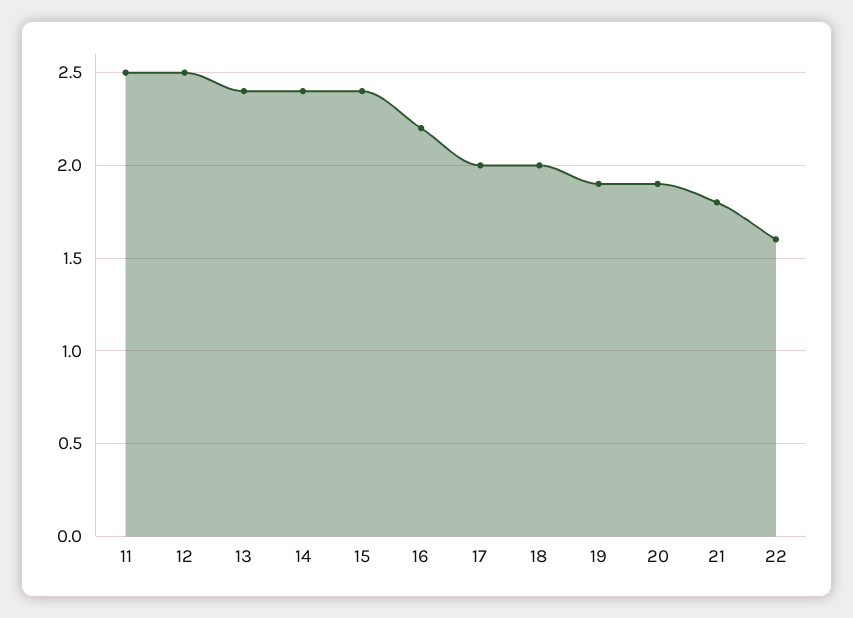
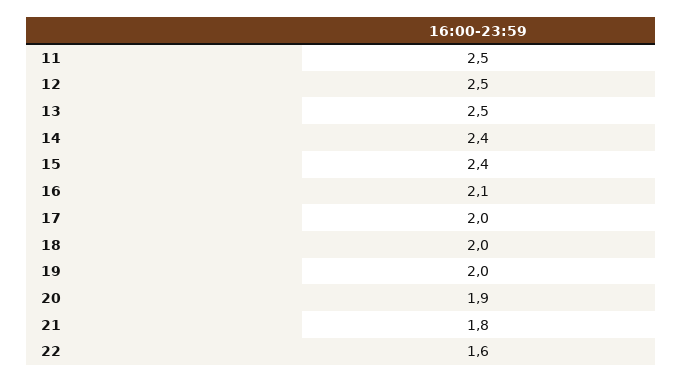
  {
    "11": 2.5,
    "12": 2.5,
-   "13": 2.4,
+   "13": 2.5,
    "14": 2.4,
    "15": 2.4,
-   "16": 2.2,
+   "16": 2.1,
    "17": 2,
    "18": 2,
-   "19": 1.9,
+   "19": 2,
    "20": 1.9,
    "21": 1.8,
    "22": 1.6
  }

